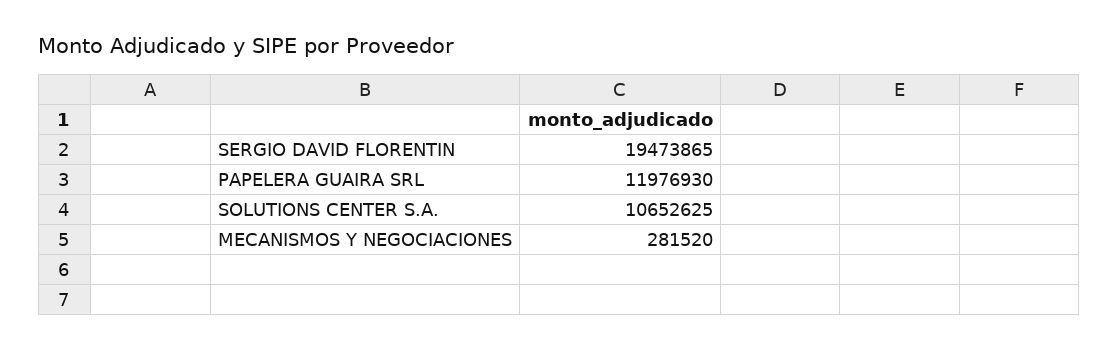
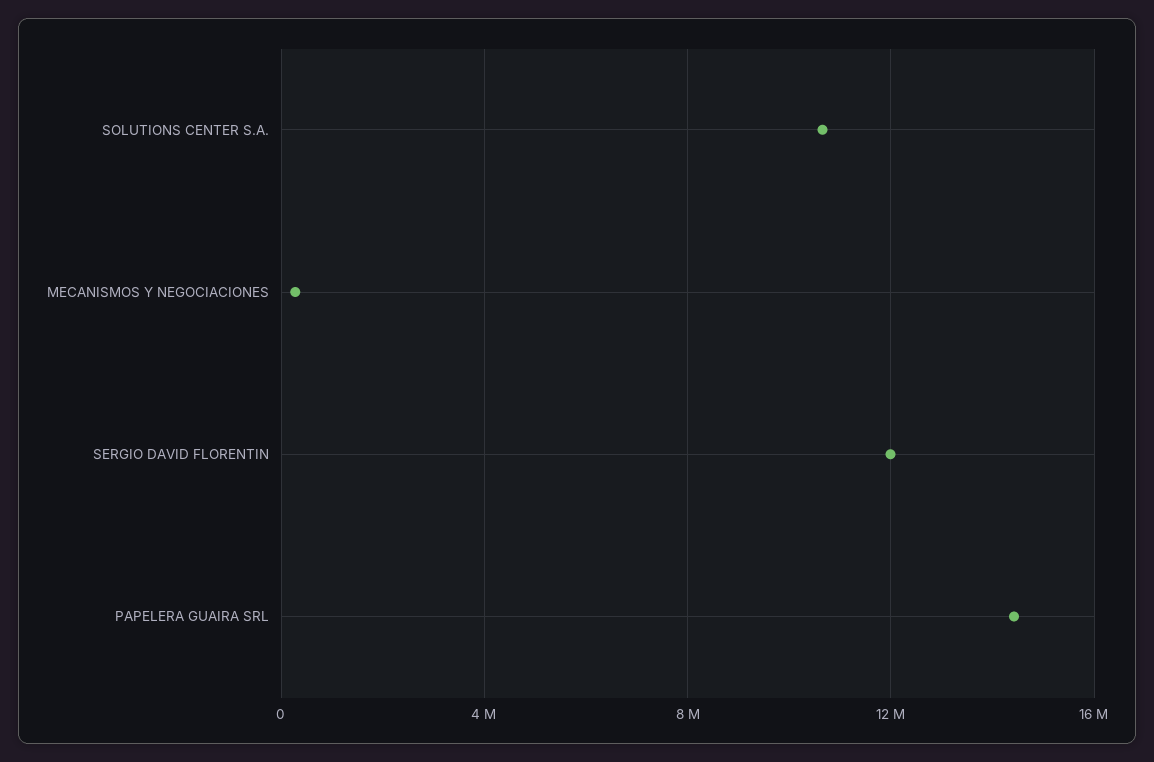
  {
-   "SERGIO DAVID FLORENTIN": 19473865,
+   "SERGIO DAVID FLORENTIN": 12000000,
-   "PAPELERA GUAIRA SRL": 11976930,
+   "PAPELERA GUAIRA SRL": 14500000,
    "SOLUTIONS CENTER S.A.": 10652625,
    "MECANISMOS Y NEGOCIACIONES": 281520
  }

